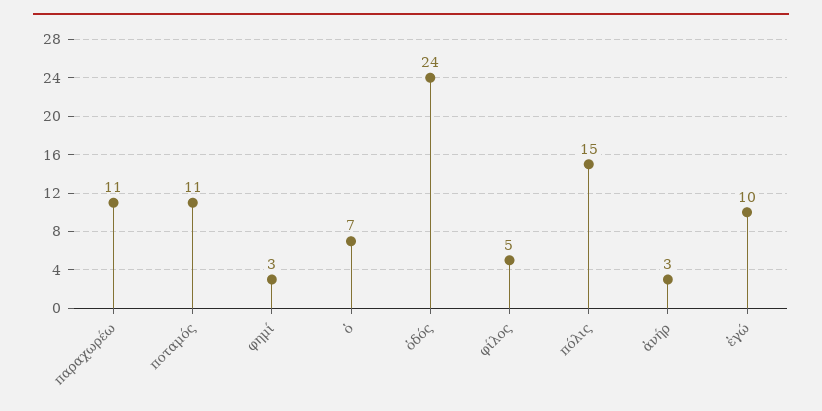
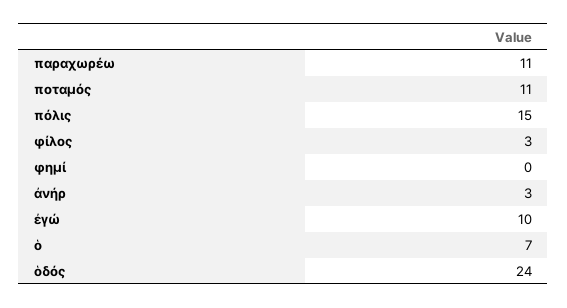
  {
    "παραχωρέω": 11,
    "ποταμός": 11,
-   "φημί": 3,
+   "φημί": 0,
    "ὁ": 7,
    "ὁδός": 24,
-   "φίλος": 5,
+   "φίλος": 3,
    "πόλις": 15,
    "ἀνήρ": 3,
    "ἐγώ": 10
  }

